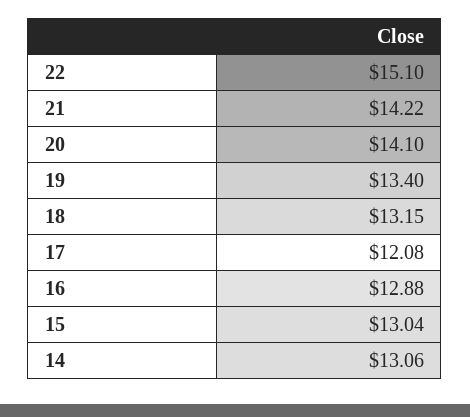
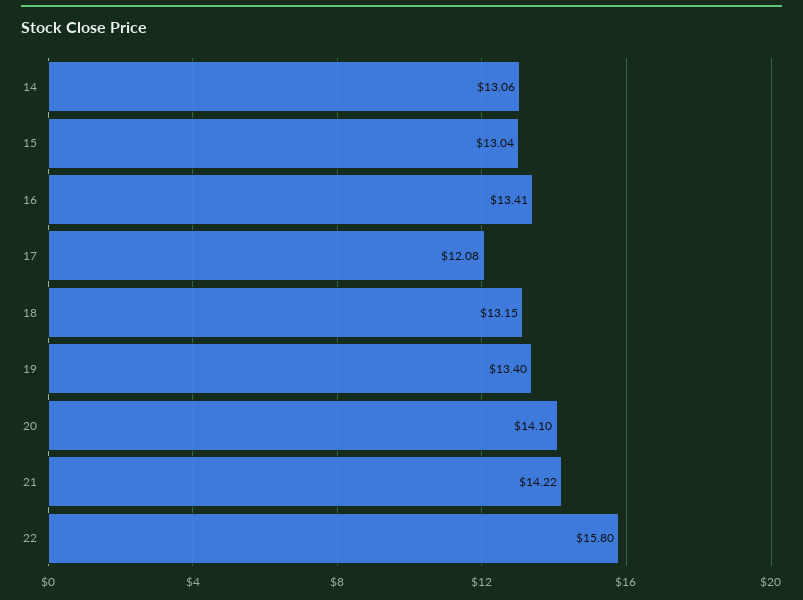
  {
-   "22": 15.1,
+   "22": 15.8,
    "21": 14.22,
    "20": 14.1,
    "19": 13.4,
    "18": 13.15,
    "17": 12.08,
-   "16": 12.88,
+   "16": 13.41,
    "15": 13.04,
    "14": 13.06
  }

